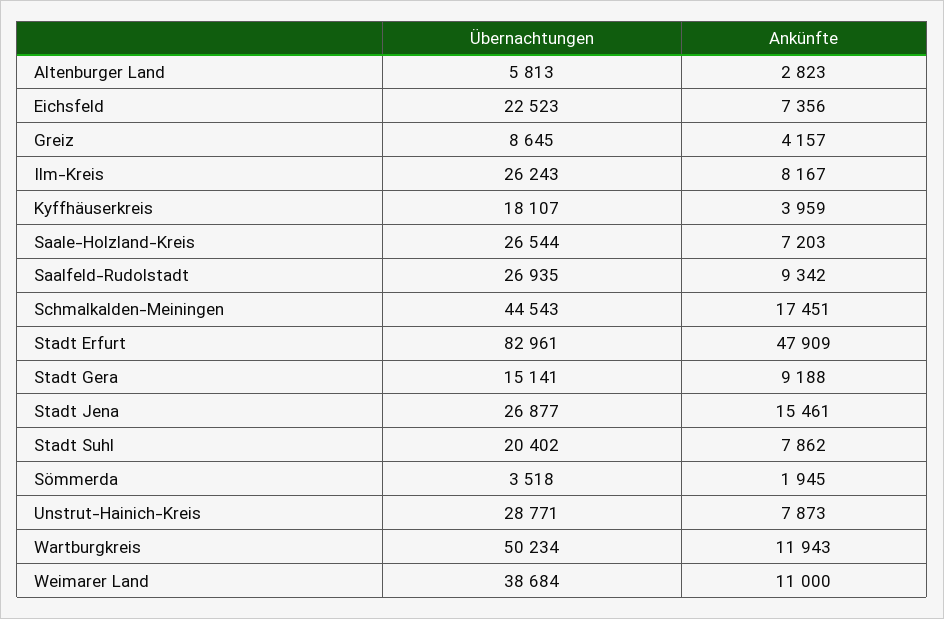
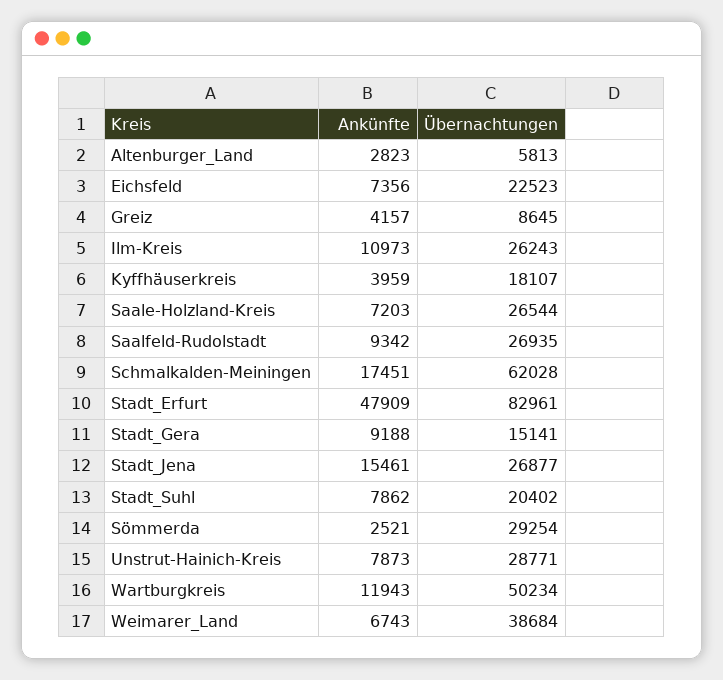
  {
    "Übernachtungen": {
      "Altenburger Land": 5813,
      "Eichsfeld": 22523,
      "Greiz": 8645,
      "Ilm-Kreis": 26243,
      "Kyffhäuserkreis": 18107,
      "Saale-Holzland-Kreis": 26544,
      "Saalfeld-Rudolstadt": 26935,
-     "Schmalkalden-Meiningen": 44543,
+     "Schmalkalden-Meiningen": 62028,
      "Stadt Erfurt": 82961,
      "Stadt Gera": 15141,
      "Stadt Jena": 26877,
      "Stadt Suhl": 20402,
-     "Sömmerda": 3518,
+     "Sömmerda": 29254,
      "Unstrut-Hainich-Kreis": 28771,
      "Wartburgkreis": 50234,
      "Weimarer Land": 38684
    },
    "Ankünfte": {
      "Altenburger Land": 2823,
      "Eichsfeld": 7356,
      "Greiz": 4157,
-     "Ilm-Kreis": 8167,
+     "Ilm-Kreis": 10973,
      "Kyffhäuserkreis": 3959,
      "Saale-Holzland-Kreis": 7203,
      "Saalfeld-Rudolstadt": 9342,
      "Schmalkalden-Meiningen": 17451,
      "Stadt Erfurt": 47909,
      "Stadt Gera": 9188,
      "Stadt Jena": 15461,
      "Stadt Suhl": 7862,
-     "Sömmerda": 1945,
+     "Sömmerda": 2521,
      "Unstrut-Hainich-Kreis": 7873,
      "Wartburgkreis": 11943,
-     "Weimarer Land": 11000
+     "Weimarer Land": 6743
    }
  }

